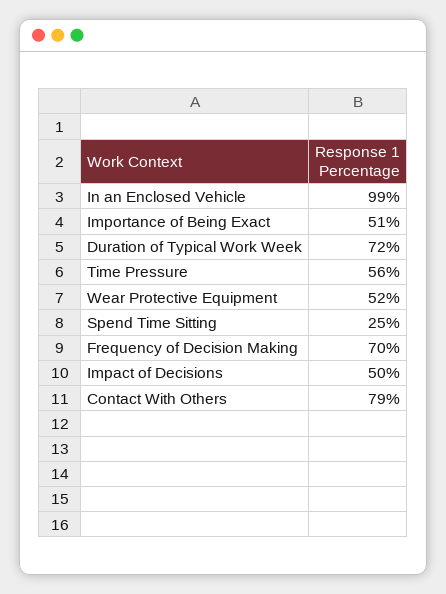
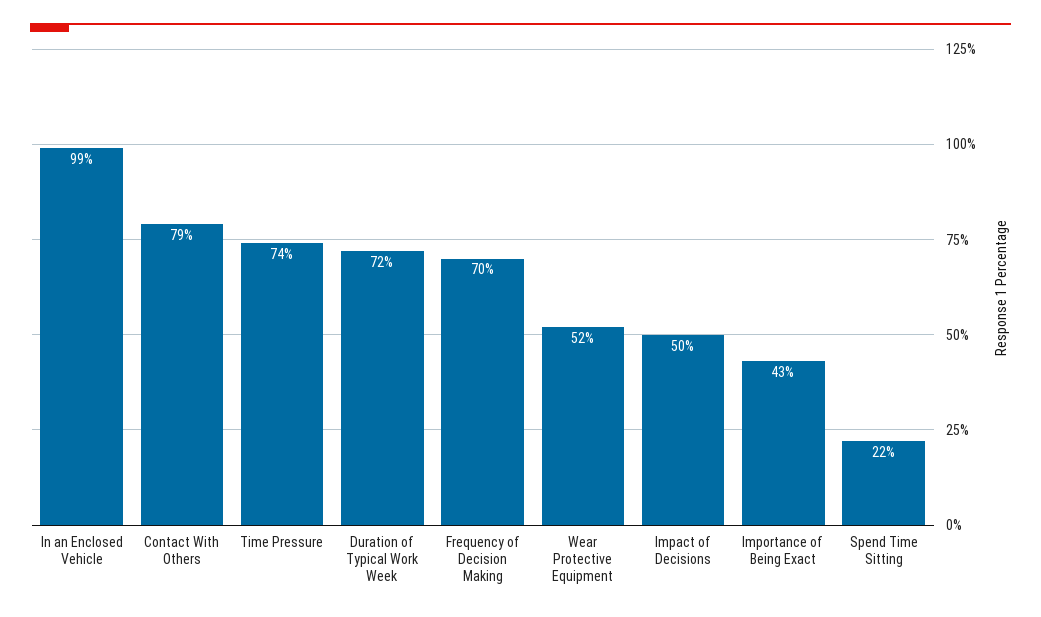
  {
    "In an Enclosed Vehicle": 99,
-   "Importance of Being Exact": 51,
+   "Importance of Being Exact": 43,
    "Duration of Typical Work Week": 72,
-   "Time Pressure": 56,
+   "Time Pressure": 74,
    "Wear Protective Equipment": 52,
-   "Spend Time Sitting": 25,
+   "Spend Time Sitting": 22,
    "Frequency of Decision Making": 70,
    "Impact of Decisions": 50,
    "Contact With Others": 79
  }

